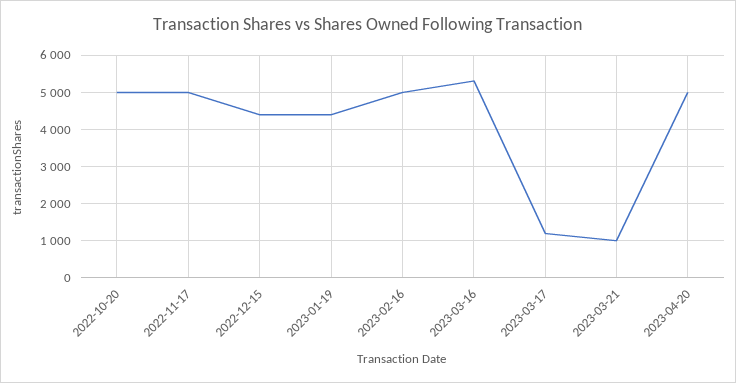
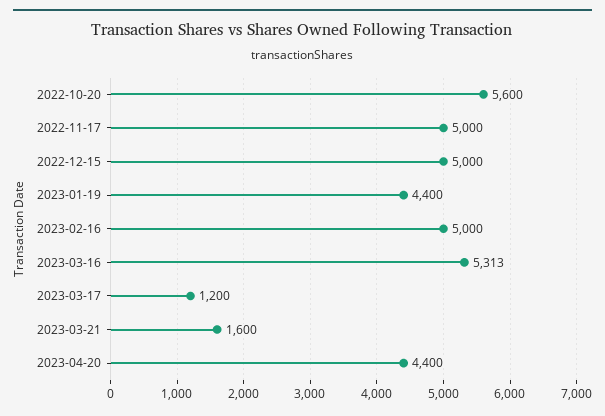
  {
-   "2022-10-20": 5000,
+   "2022-10-20": 5600,
    "2022-11-17": 5000,
-   "2022-12-15": 4400,
+   "2022-12-15": 5000,
    "2023-01-19": 4400,
    "2023-02-16": 5000,
    "2023-03-16": 5313,
    "2023-03-17": 1200,
-   "2023-03-21": 1000,
+   "2023-03-21": 1600,
-   "2023-04-20": 5000
+   "2023-04-20": 4400
  }

